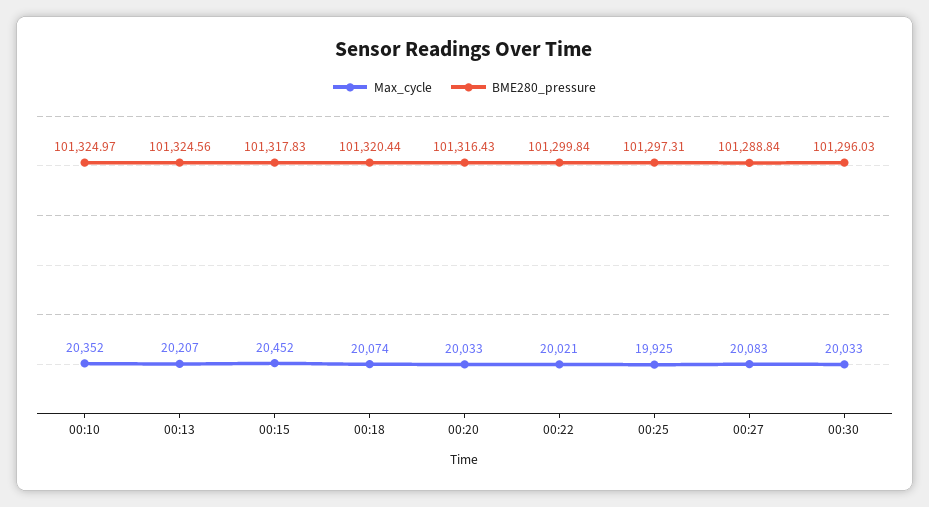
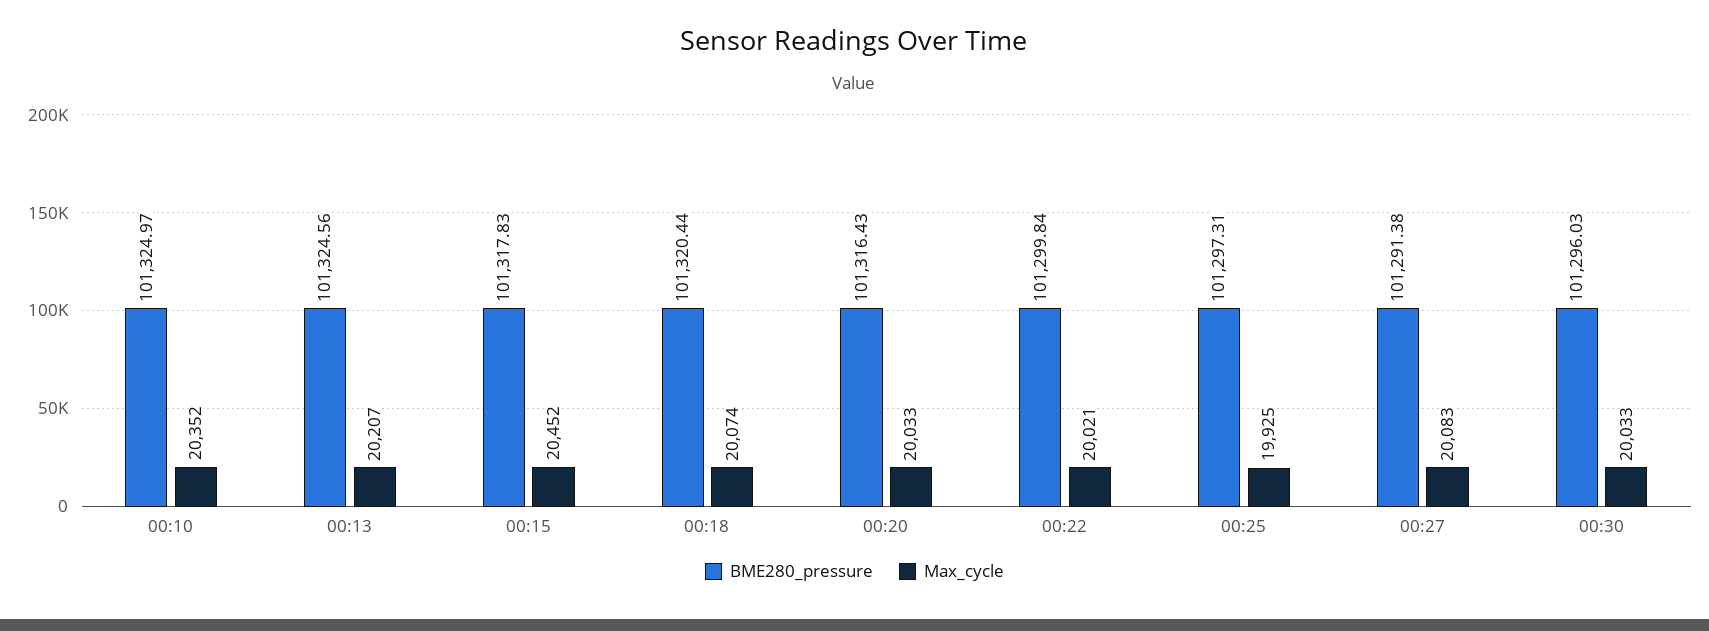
  {
    "Max_cycle": {
      "00:10": 20352,
      "00:13": 20207,
      "00:15": 20452,
      "00:18": 20074,
      "00:20": 20033,
      "00:22": 20021,
      "00:25": 19925,
      "00:27": 20083,
      "00:30": 20033
    },
    "BME280_pressure": {
      "00:10": 101324.97,
      "00:13": 101324.56,
      "00:15": 101317.83,
      "00:18": 101320.44,
      "00:20": 101316.43,
      "00:22": 101299.84,
      "00:25": 101297.31,
-     "00:27": 101288.84,
+     "00:27": 101291.38,
      "00:30": 101296.03
    }
  }

